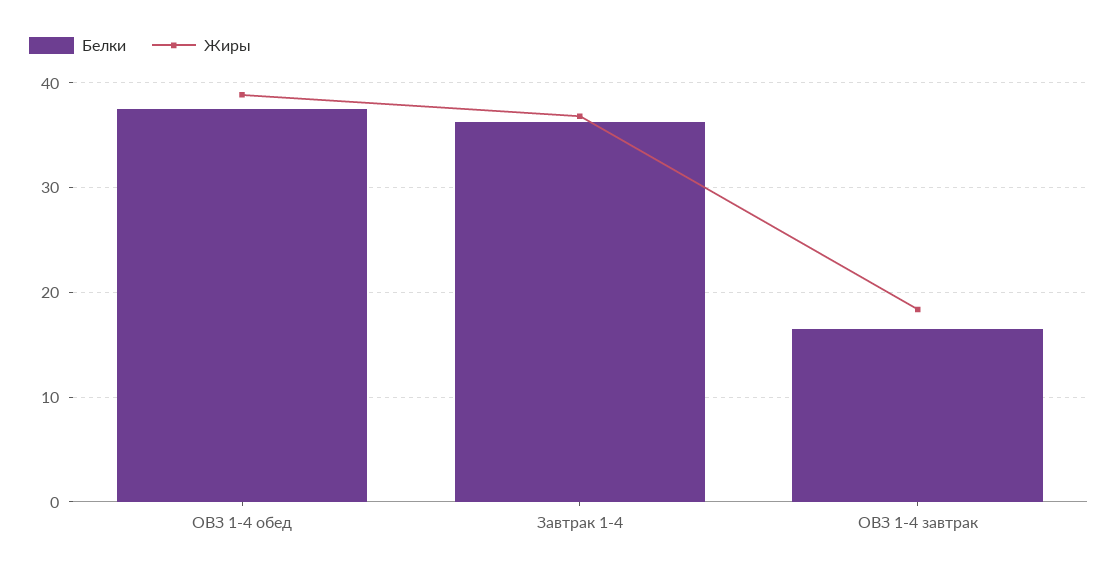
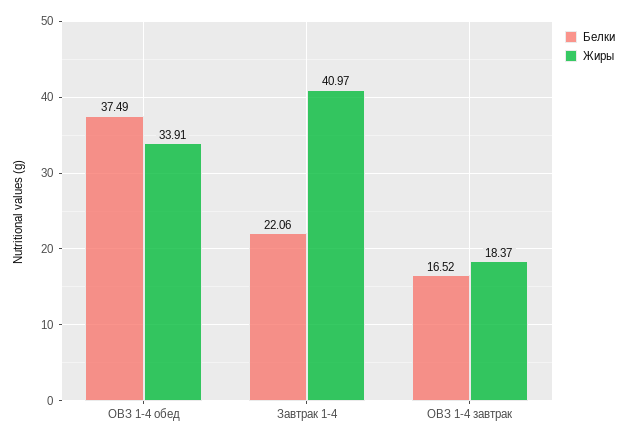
  {
    "Белки": {
      "ОВЗ 1-4 обед": 37.49,
-     "Завтрак 1-4": 36,
+     "Завтрак 1-4": 22.06,
      "ОВЗ 1-4 завтрак": 16.52
    },
    "Жиры": {
-     "ОВЗ 1-4 обед": 39,
+     "ОВЗ 1-4 обед": 33.91,
-     "Завтрак 1-4": 37,
+     "Завтрак 1-4": 40.97,
      "ОВЗ 1-4 завтрак": 18.37
    }
  }

